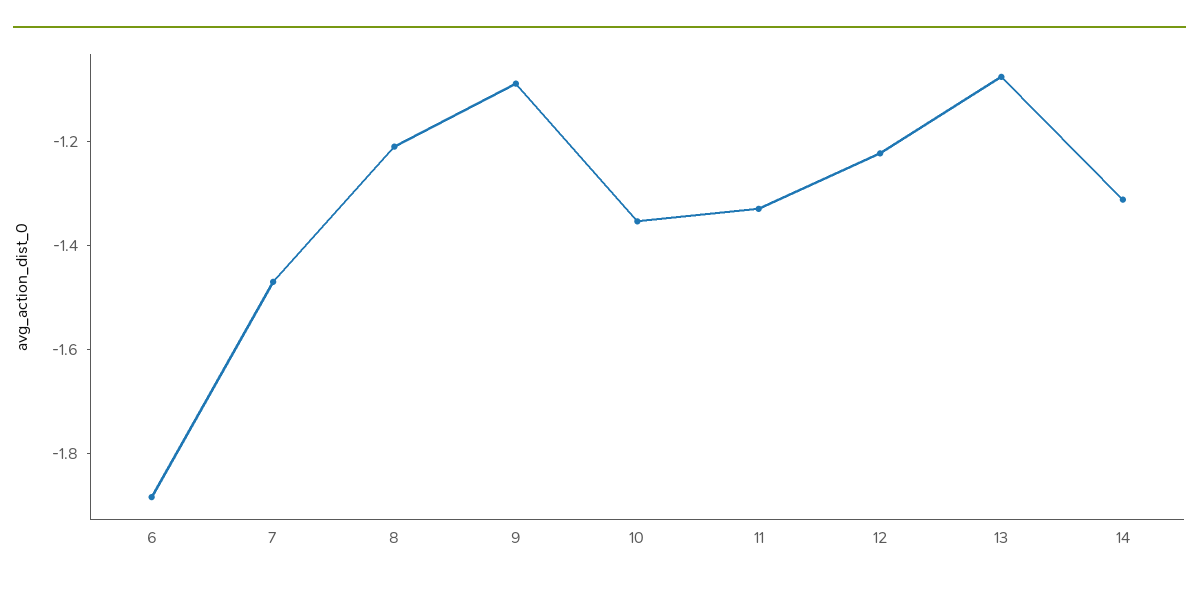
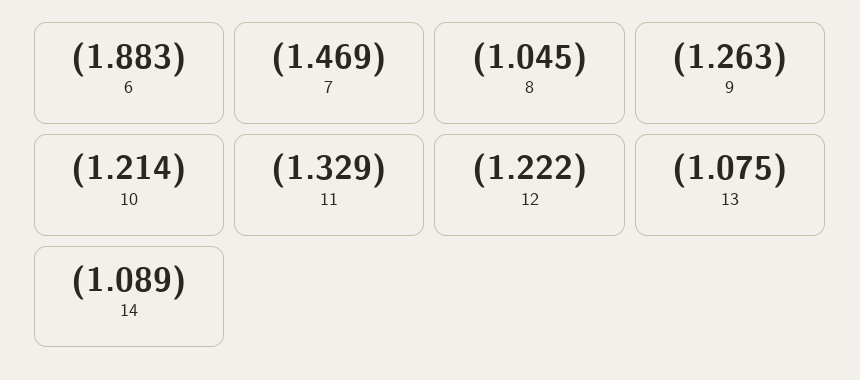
  {
    "6": -1.883,
    "7": -1.469,
-   "8": -1.2,
+   "8": -1.045,
-   "9": -1.1,
+   "9": -1.263,
-   "10": -1.35,
+   "10": -1.214,
    "11": -1.329,
    "12": -1.222,
    "13": -1.075,
-   "14": -1.3
+   "14": -1.089
  }

